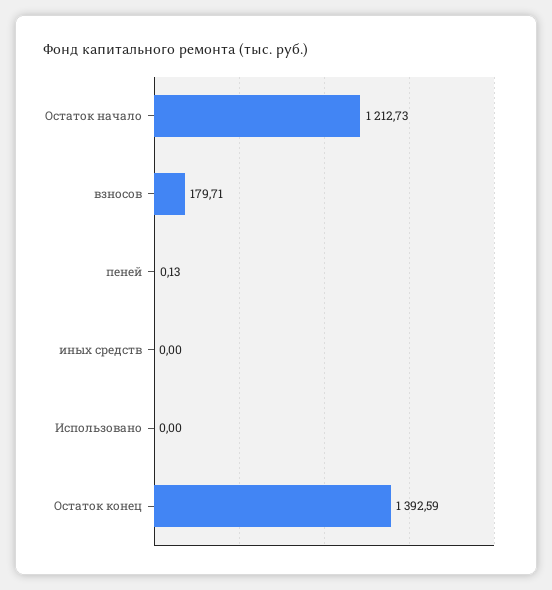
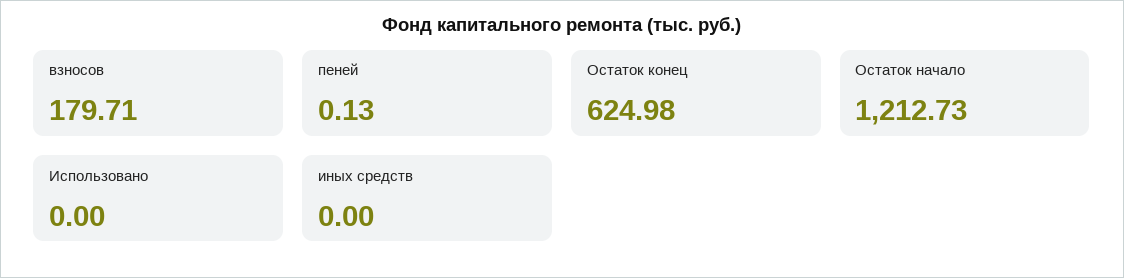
  {
    "Остаток начало": 1212.73,
    "взносов": 179.71,
    "пеней": 0.13,
    "иных средств": 0,
    "Использовано": 0,
-   "Остаток конец": 1392.59
+   "Остаток конец": 624.98
  }

